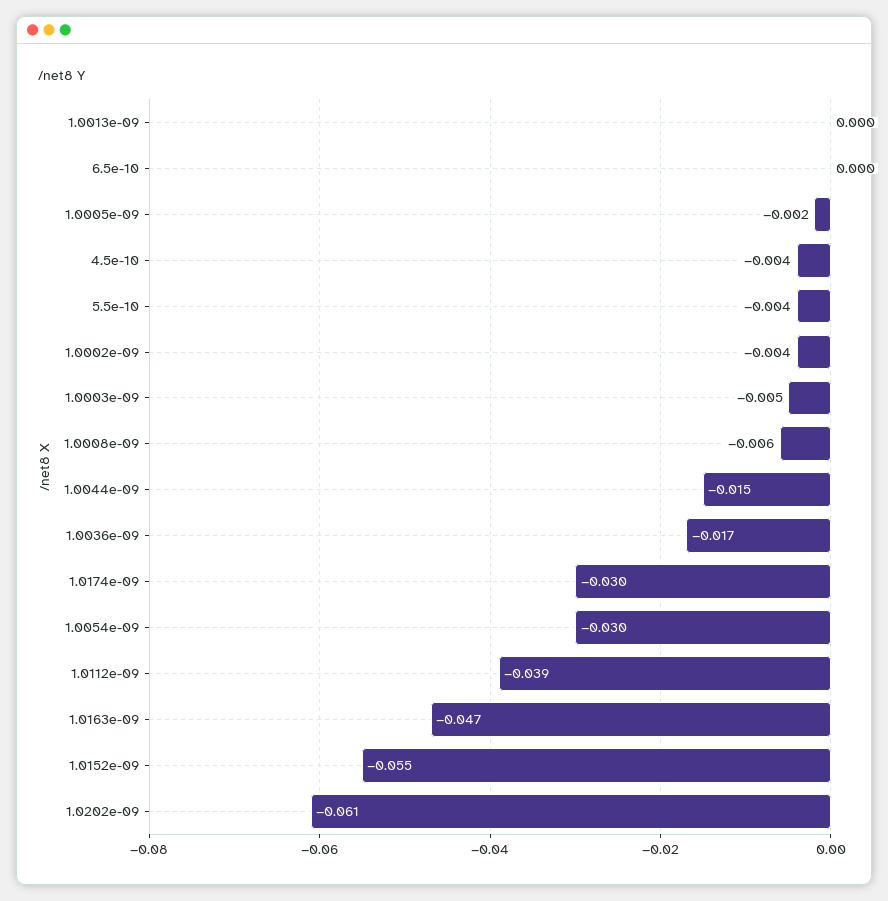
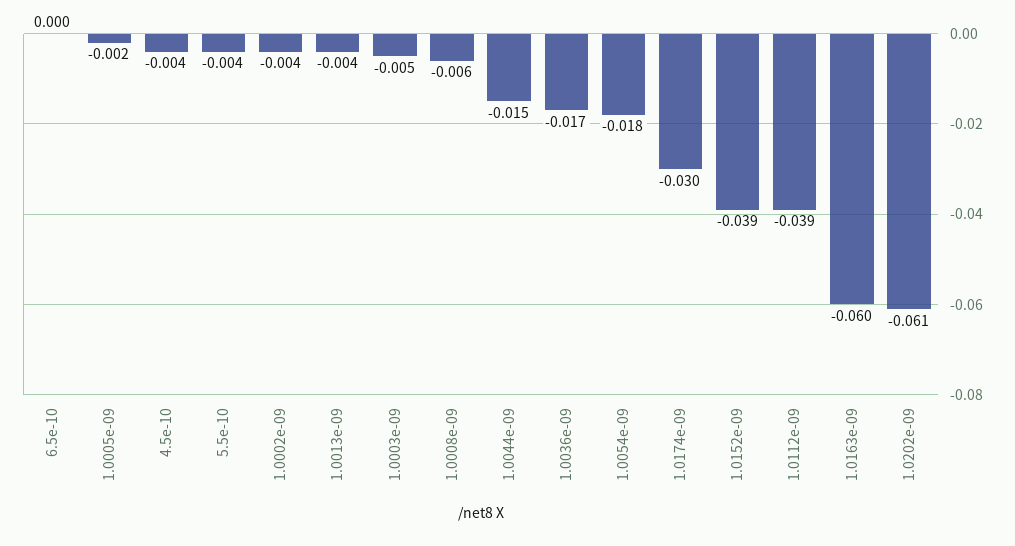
  {
-   "1.0013e-09": 0,
+   "1.0013e-09": -0.004,
    "6.5e-10": 0,
    "1.0005e-09": -0.002,
    "4.5e-10": -0.004,
    "5.5e-10": -0.004,
    "1.0002e-09": -0.004,
    "1.0003e-09": -0.005,
    "1.0008e-09": -0.006,
    "1.0044e-09": -0.015,
    "1.0036e-09": -0.017,
    "1.0174e-09": -0.03,
-   "1.0054e-09": -0.03,
+   "1.0054e-09": -0.018,
    "1.0112e-09": -0.039,
-   "1.0163e-09": -0.047,
+   "1.0163e-09": -0.06,
-   "1.0152e-09": -0.055,
+   "1.0152e-09": -0.039,
    "1.0202e-09": -0.061
  }

